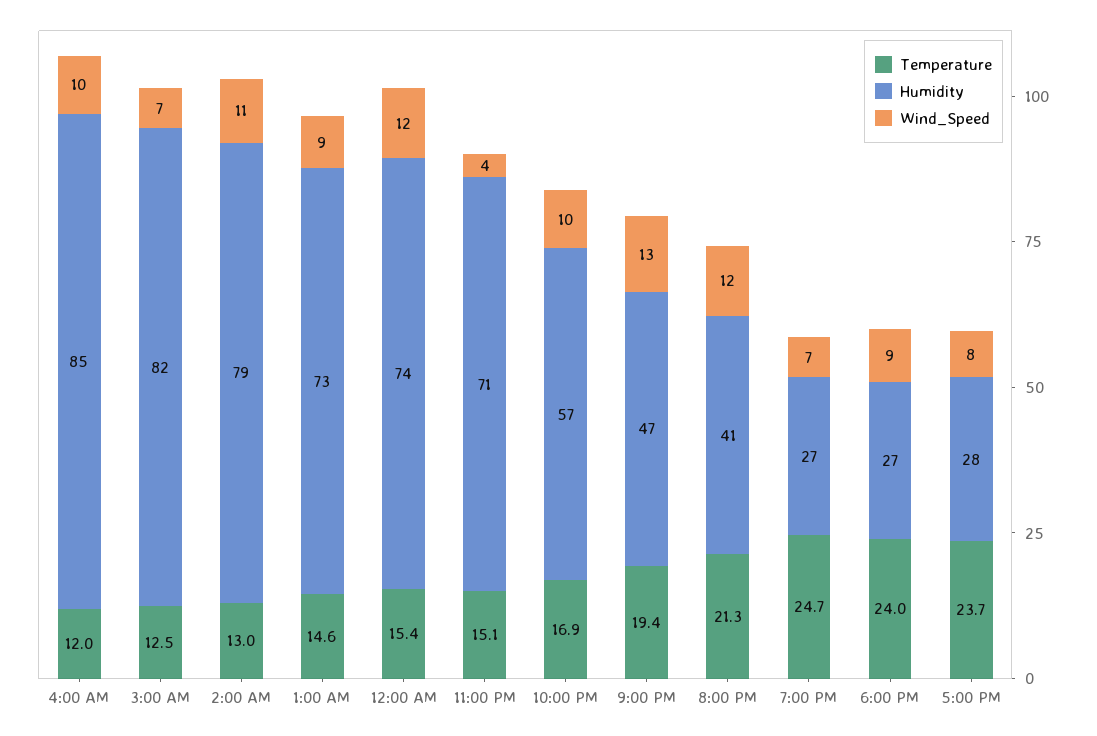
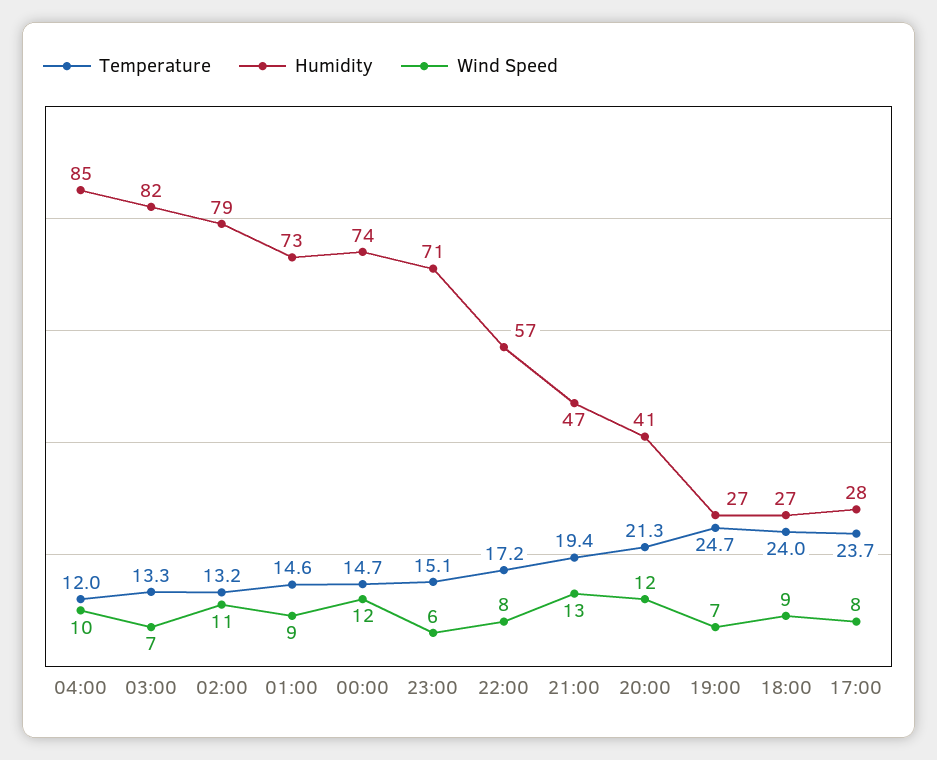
  {
    "Temperature": {
      "4:00 AM": 12,
-     "3:00 AM": 12.5,
+     "3:00 AM": 13.3,
-     "2:00 AM": 13,
+     "2:00 AM": 13.2,
      "1:00 AM": 14.6,
-     "12:00 AM": 15.4,
+     "12:00 AM": 14.7,
      "11:00 PM": 15.1,
-     "10:00 PM": 16.9,
+     "10:00 PM": 17.2,
      "9:00 PM": 19.4,
      "8:00 PM": 21.3,
      "7:00 PM": 24.7,
      "6:00 PM": 24,
      "5:00 PM": 23.7
    },
    "Humidity": {
      "4:00 AM": 85,
      "3:00 AM": 82,
      "2:00 AM": 79,
      "1:00 AM": 73,
      "12:00 AM": 74,
      "11:00 PM": 71,
      "10:00 PM": 57,
      "9:00 PM": 47,
      "8:00 PM": 41,
      "7:00 PM": 27,
      "6:00 PM": 27,
      "5:00 PM": 28
    },
    "Wind_Speed": {
      "4:00 AM": 10,
      "3:00 AM": 7,
      "2:00 AM": 11,
      "1:00 AM": 9,
      "12:00 AM": 12,
-     "11:00 PM": 4,
+     "11:00 PM": 6,
-     "10:00 PM": 10,
+     "10:00 PM": 8,
      "9:00 PM": 13,
      "8:00 PM": 12,
      "7:00 PM": 7,
      "6:00 PM": 9,
      "5:00 PM": 8
    }
  }

